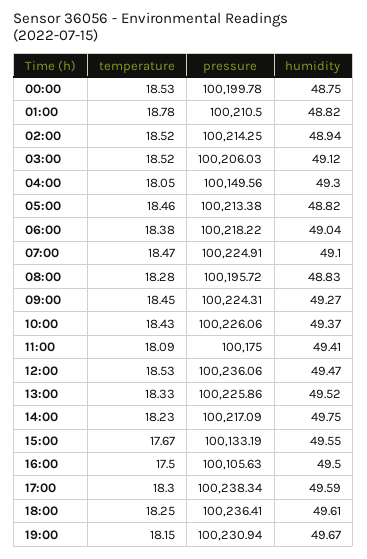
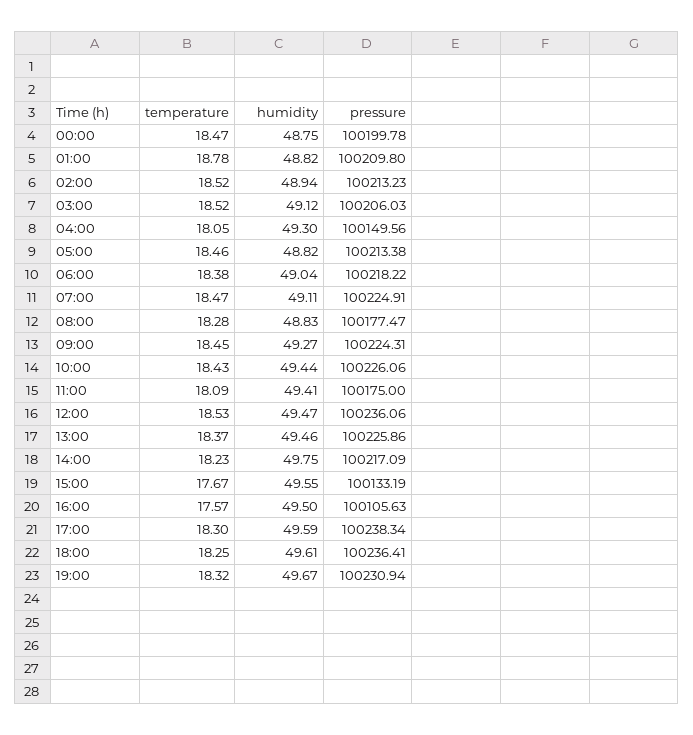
  {
    "temperature": {
-     "00:00": 18.53,
+     "00:00": 18.47,
      "01:00": 18.78,
      "02:00": 18.52,
      "03:00": 18.52,
      "04:00": 18.05,
      "05:00": 18.46,
      "06:00": 18.38,
      "07:00": 18.47,
      "08:00": 18.28,
      "09:00": 18.45,
      "10:00": 18.43,
      "11:00": 18.09,
      "12:00": 18.53,
-     "13:00": 18.33,
+     "13:00": 18.37,
      "14:00": 18.23,
      "15:00": 17.67,
-     "16:00": 17.5,
+     "16:00": 17.57,
      "17:00": 18.3,
      "18:00": 18.25,
-     "19:00": 18.15
+     "19:00": 18.32
    },
    "pressure": {
      "00:00": 100199.78,
-     "01:00": 100210.5,
+     "01:00": 100209.8,
-     "02:00": 100214.25,
+     "02:00": 100213.23,
      "03:00": 100206.03,
      "04:00": 100149.56,
      "05:00": 100213.38,
      "06:00": 100218.22,
      "07:00": 100224.91,
-     "08:00": 100195.72,
+     "08:00": 100177.47,
      "09:00": 100224.31,
      "10:00": 100226.06,
      "11:00": 100175,
      "12:00": 100236.06,
      "13:00": 100225.86,
      "14:00": 100217.09,
      "15:00": 100133.19,
      "16:00": 100105.63,
      "17:00": 100238.34,
      "18:00": 100236.41,
      "19:00": 100230.94
    },
    "humidity": {
      "00:00": 48.75,
      "01:00": 48.82,
      "02:00": 48.94,
      "03:00": 49.12,
      "04:00": 49.3,
      "05:00": 48.82,
      "06:00": 49.04,
-     "07:00": 49.1,
+     "07:00": 49.11,
      "08:00": 48.83,
      "09:00": 49.27,
-     "10:00": 49.37,
+     "10:00": 49.44,
      "11:00": 49.41,
      "12:00": 49.47,
-     "13:00": 49.52,
+     "13:00": 49.46,
      "14:00": 49.75,
      "15:00": 49.55,
      "16:00": 49.5,
      "17:00": 49.59,
      "18:00": 49.61,
      "19:00": 49.67
    }
  }

